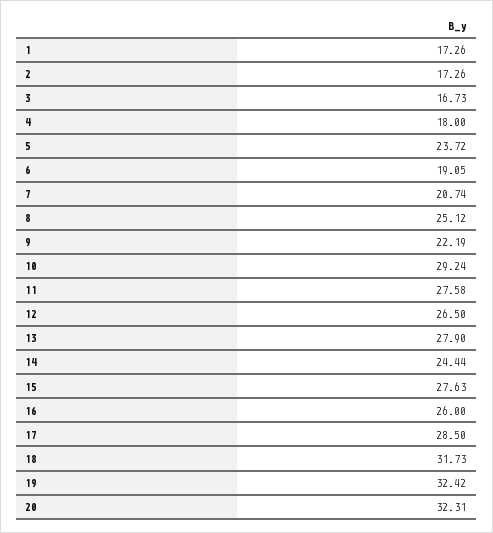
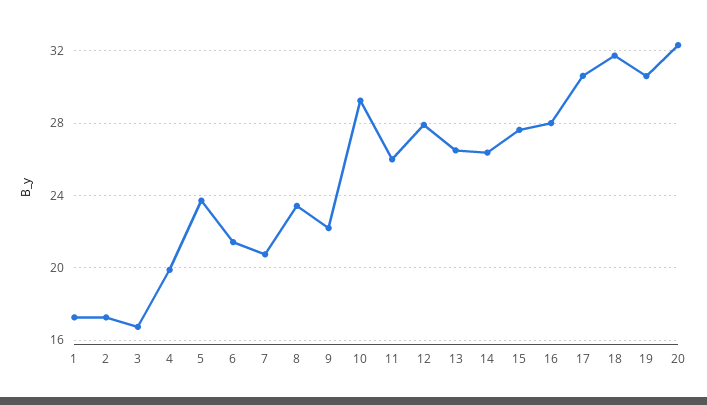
  {
    "1": 17.26,
    "2": 17.26,
    "3": 16.73,
-   "4": 18,
+   "4": 20,
    "5": 23.72,
-   "6": 19.05,
+   "6": 21.5,
    "7": 20.74,
-   "8": 25.12,
+   "8": 23.5,
    "9": 22.19,
    "10": 29.24,
-   "11": 27.58,
+   "11": 26,
-   "12": 26.5,
+   "12": 28,
-   "13": 27.9,
+   "13": 26.5,
-   "14": 24.44,
+   "14": 26.5,
    "15": 27.63,
-   "16": 26,
+   "16": 28,
-   "17": 28.5,
+   "17": 30.5,
    "18": 31.73,
-   "19": 32.42,
+   "19": 30.5,
    "20": 32.31
  }

